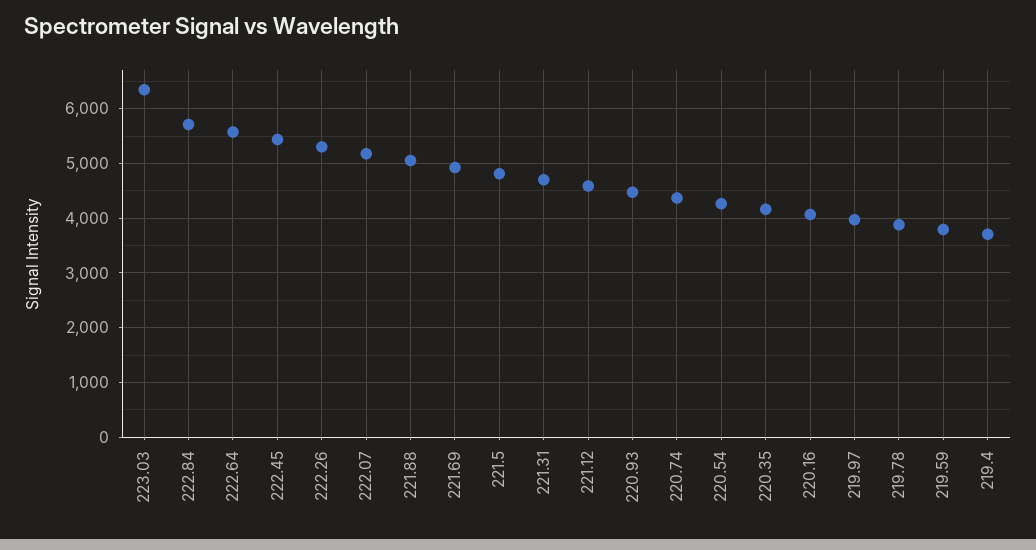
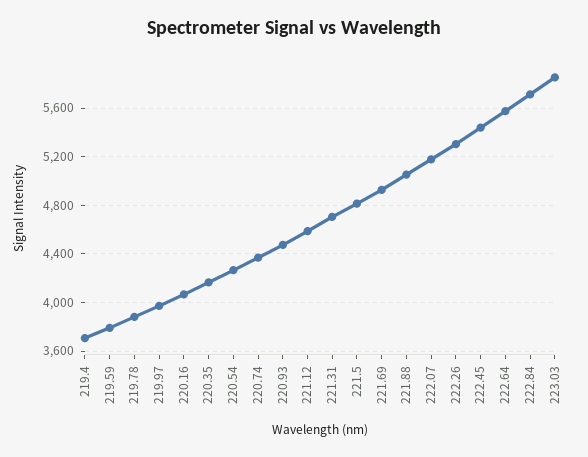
  {
-   "223.03": 6400,
+   "223.03": 5850,
    "222.84": 5700,
    "222.64": 5600,
    "222.45": 5450,
    "222.26": 5300,
    "222.07": 5200,
    "221.88": 5050,
    "221.69": 4950,
    "221.5": 4800,
    "221.31": 4700,
    "221.12": 4600,
    "220.93": 4450,
    "220.74": 4350,
    "220.54": 4250,
    "220.35": 4150,
    "220.16": 4050,
    "219.97": 3950,
    "219.78": 3900,
    "219.59": 3800,
    "219.4": 3700
  }

